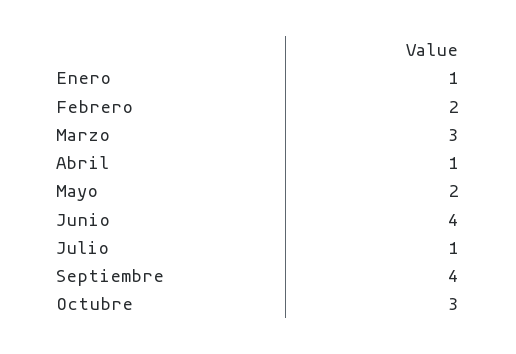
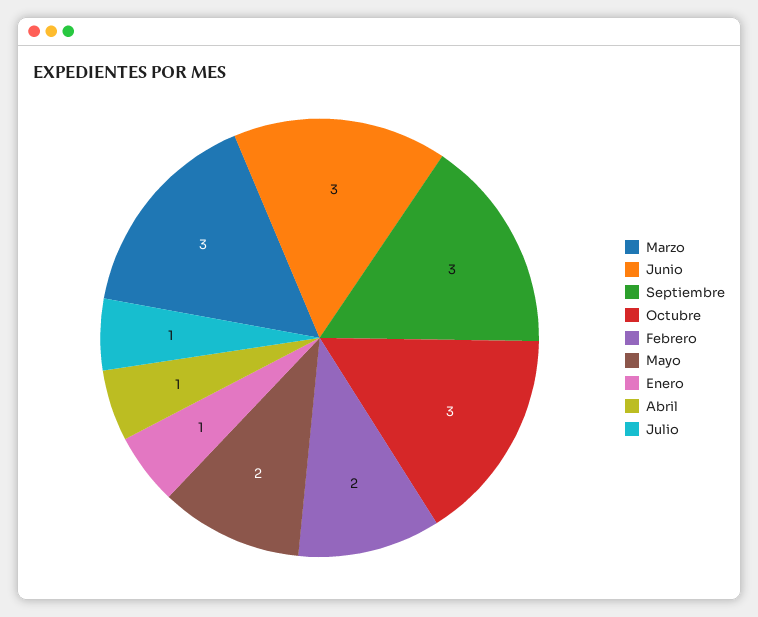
  {
    "Enero": 1,
    "Febrero": 2,
    "Marzo": 3,
    "Abril": 1,
    "Mayo": 2,
-   "Junio": 4,
+   "Junio": 3,
    "Julio": 1,
-   "Septiembre": 4,
+   "Septiembre": 3,
    "Octubre": 3
  }

